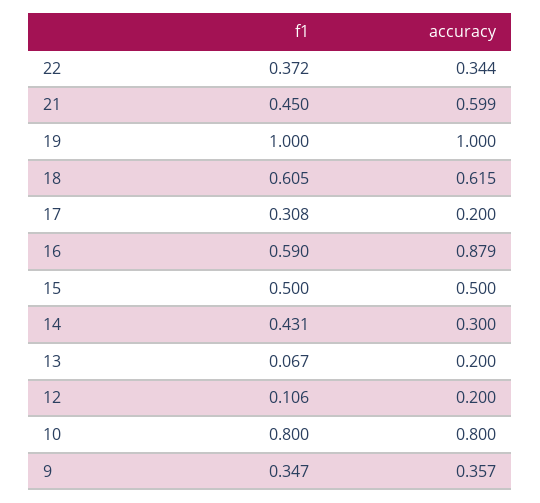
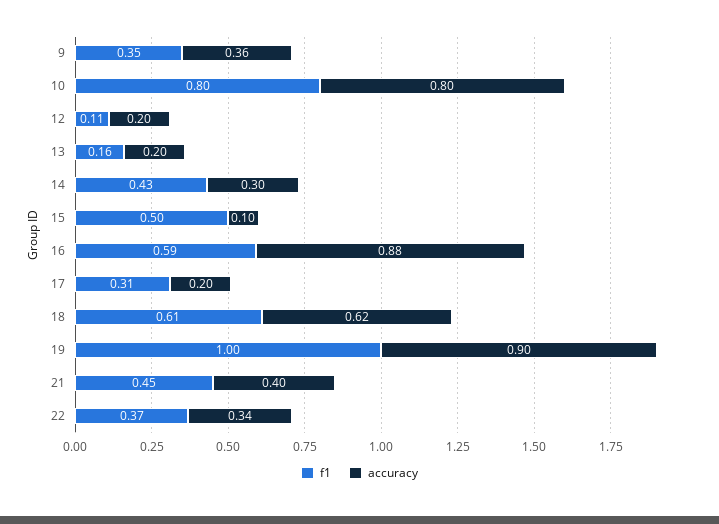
  {
    "f1": {
      "22": 0.372,
      "21": 0.45,
      "19": 1,
      "18": 0.605,
      "17": 0.308,
      "16": 0.59,
      "15": 0.5,
      "14": 0.431,
-     "13": 0.067,
+     "13": 0.16,
      "12": 0.106,
      "10": 0.8,
      "9": 0.347
    },
    "accuracy": {
      "22": 0.344,
-     "21": 0.599,
+     "21": 0.4,
-     "19": 1,
+     "19": 0.9,
      "18": 0.615,
      "17": 0.2,
      "16": 0.879,
-     "15": 0.5,
+     "15": 0.1,
      "14": 0.3,
      "13": 0.2,
      "12": 0.2,
      "10": 0.8,
      "9": 0.357
    }
  }

